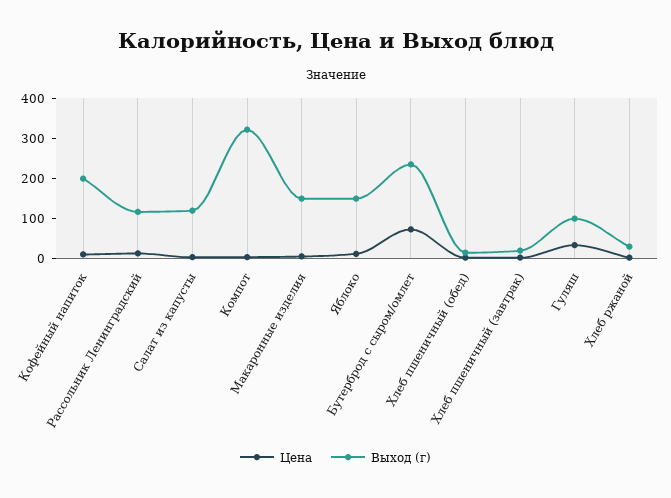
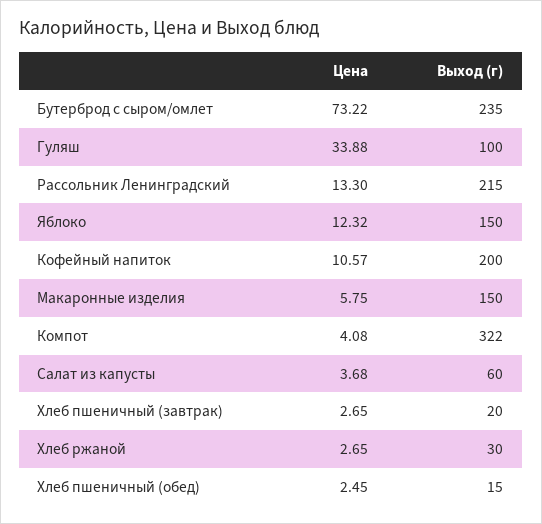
  {
    "Цена": {
      "Кофейный напиток": 10.57,
      "Рассольник Ленинградский": 13.3,
      "Салат из капусты": 3.68,
      "Компот": 4.08,
      "Макаронные изделия": 5.75,
      "Яблоко": 12.32,
      "Бутерброд с сыром/омлет": 73.22,
      "Хлеб пшеничный (обед)": 2.45,
      "Хлеб пшеничный (завтрак)": 2.65,
      "Гуляш": 33.88,
      "Хлеб ржаной": 2.65
    },
    "Выход (г)": {
      "Кофейный напиток": 200,
-     "Рассольник Ленинградский": 120,
+     "Рассольник Ленинградский": 215,
-     "Салат из капусты": 120,
+     "Салат из капусты": 60,
      "Компот": 322,
      "Макаронные изделия": 150,
      "Яблоко": 150,
      "Бутерброд с сыром/омлет": 235,
      "Хлеб пшеничный (обед)": 15,
      "Хлеб пшеничный (завтрак)": 20,
      "Гуляш": 100,
      "Хлеб ржаной": 30
    }
  }

